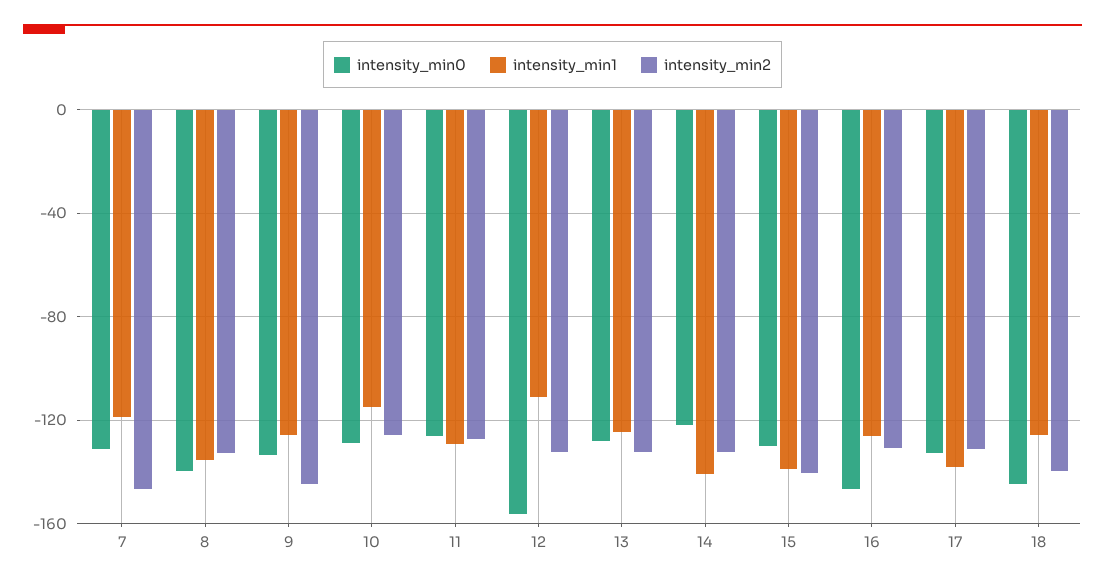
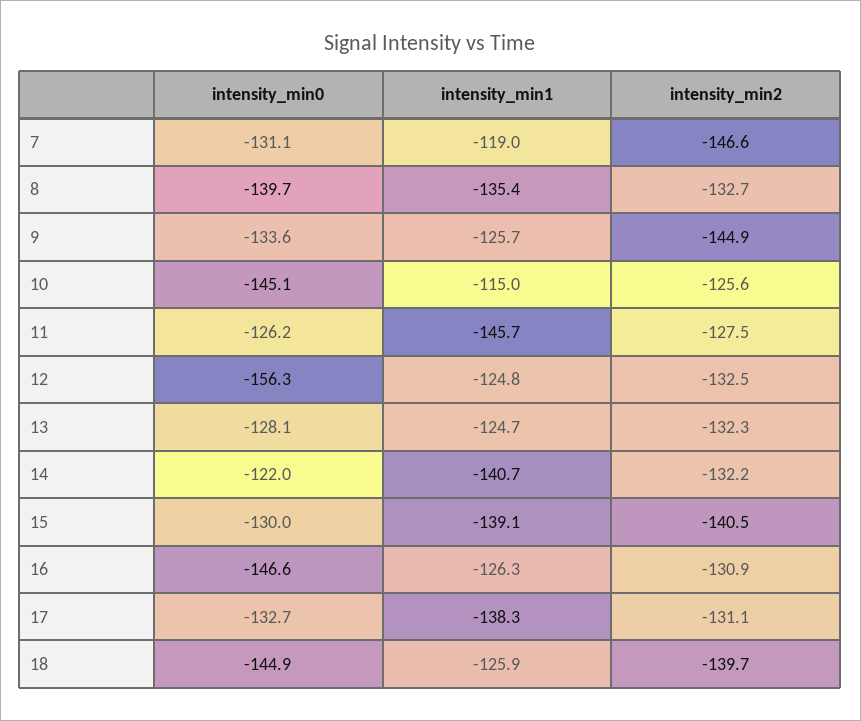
  {
    "intensity_min0": {
      "7": -131.1,
      "8": -139.7,
      "9": -133.6,
-     "10": -130,
+     "10": -145.1,
      "11": -126.2,
      "12": -156.3,
      "13": -128.1,
      "14": -122,
      "15": -130,
      "16": -146.6,
      "17": -132.7,
      "18": -144.9
    },
    "intensity_min1": {
      "7": -119,
      "8": -135.4,
      "9": -125.7,
      "10": -115,
-     "11": -130,
+     "11": -145.7,
-     "12": -110,
+     "12": -124.8,
      "13": -124.7,
      "14": -140.7,
      "15": -139.1,
      "16": -126.3,
      "17": -138.3,
      "18": -125.9
    },
    "intensity_min2": {
      "7": -146.6,
      "8": -132.7,
      "9": -144.9,
      "10": -125.6,
      "11": -127.5,
      "12": -132.5,
      "13": -132.3,
      "14": -132.2,
      "15": -140.5,
      "16": -130.9,
      "17": -131.1,
      "18": -139.7
    }
  }

